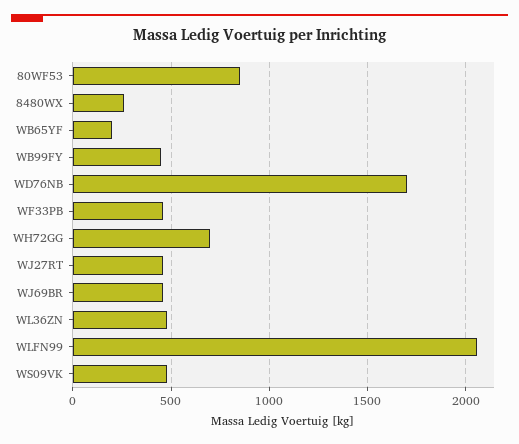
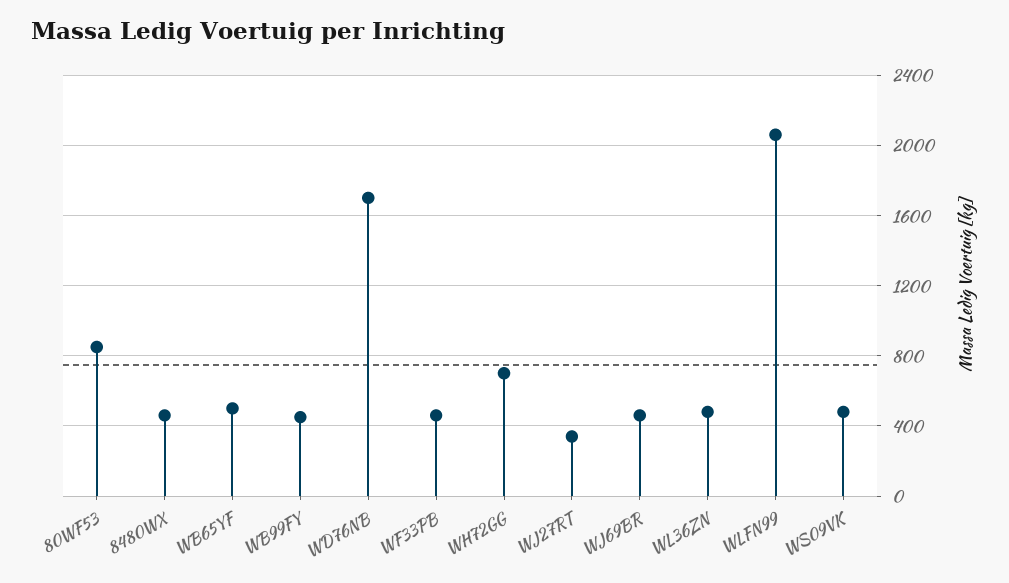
  {
    "80WF53": 850,
-   "8480WX": 250,
+   "8480WX": 450,
-   "WB65YF": 200,
+   "WB65YF": 500,
    "WB99FY": 450,
    "WD76NB": 1700,
    "WF33PB": 450,
    "WH72GG": 700,
-   "WJ27RT": 450,
+   "WJ27RT": 350,
    "WJ69BR": 450,
    "WL36ZN": 500,
    "WLFN99": 2050,
    "WS09VK": 500
  }

